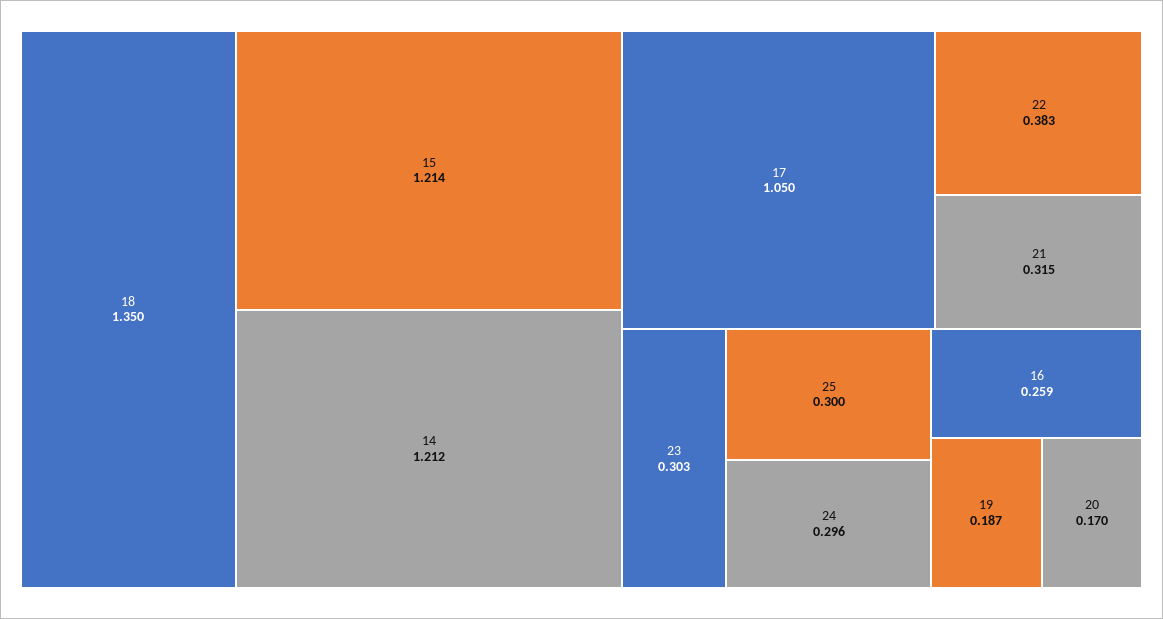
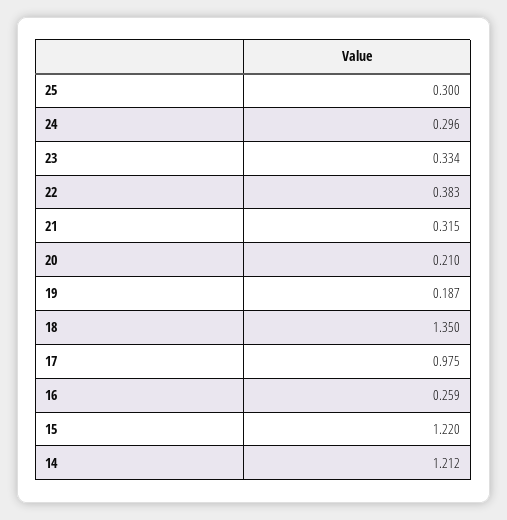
  {
    "18": 1.35,
-   "15": 1.214,
+   "15": 1.22,
    "14": 1.212,
-   "17": 1.05,
+   "17": 0.975,
    "22": 0.383,
    "21": 0.315,
-   "23": 0.303,
+   "23": 0.334,
    "25": 0.3,
    "24": 0.296,
    "16": 0.259,
    "19": 0.187,
-   "20": 0.17
+   "20": 0.21
  }

